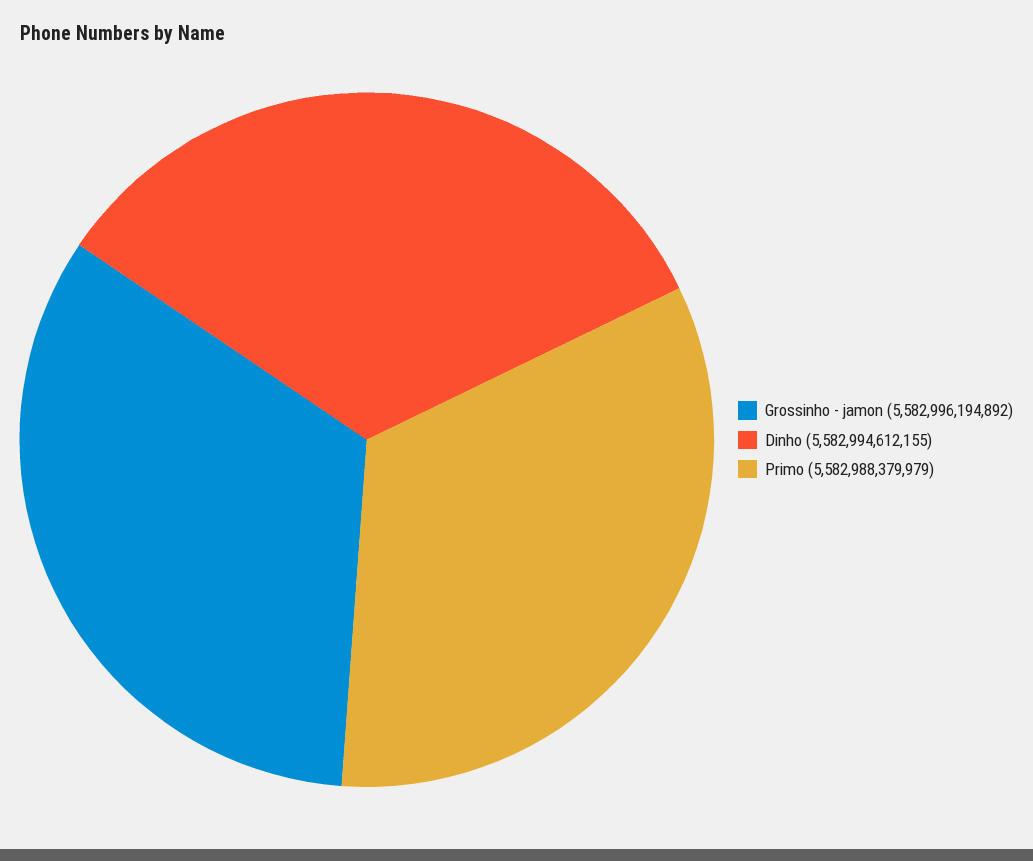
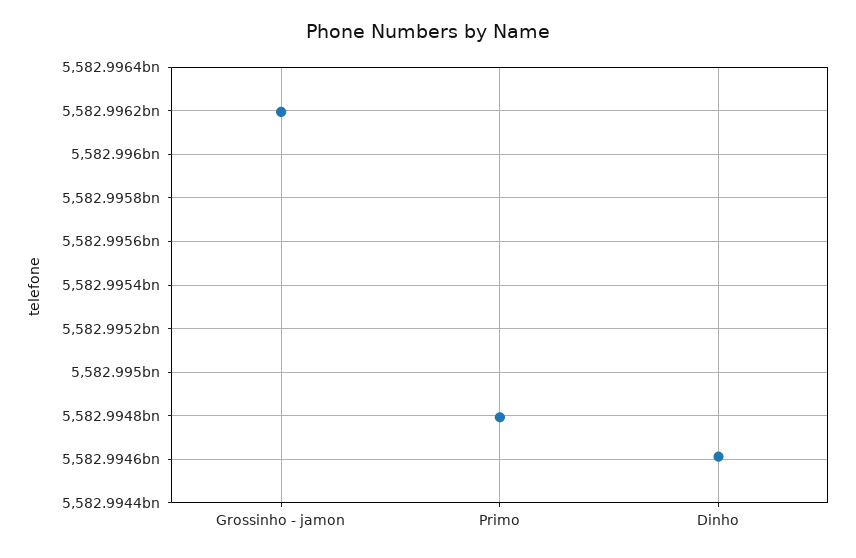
  {
    "Grossinho - jamon": 5582996194892,
    "Dinho": 5582994612155,
-   "Primo": 5582988379979
+   "Primo": 5582994800000
  }

